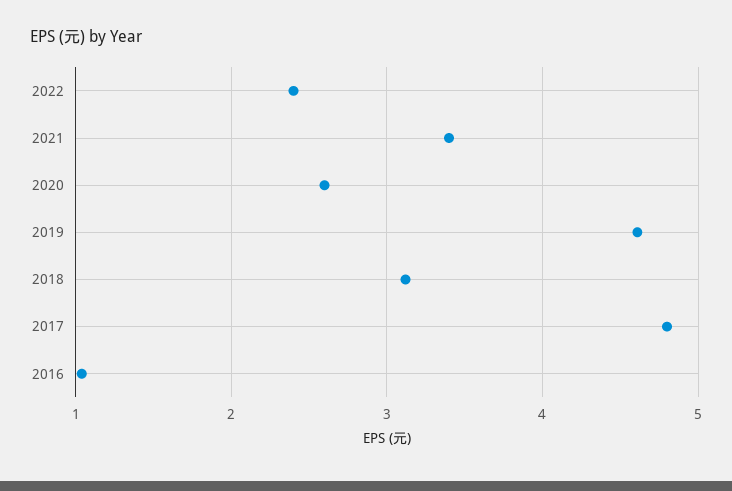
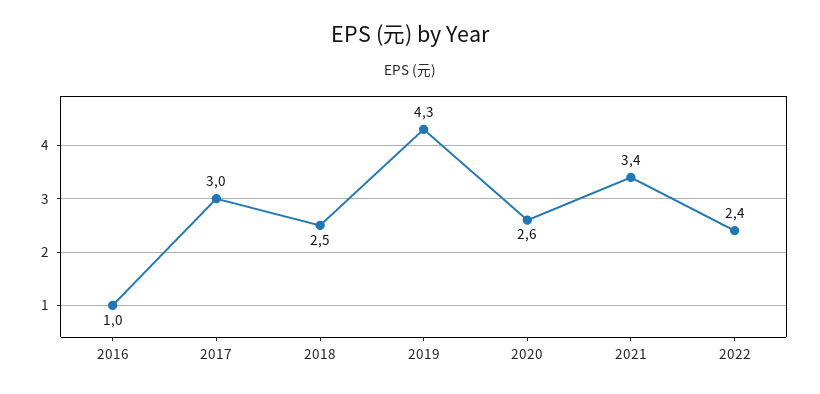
  {
    "2022": 2.4,
    "2021": 3.4,
    "2020": 2.6,
-   "2019": 4.6,
+   "2019": 4.3,
-   "2018": 3.1,
+   "2018": 2.5,
-   "2017": 4.8,
+   "2017": 3,
    "2016": 1
  }

